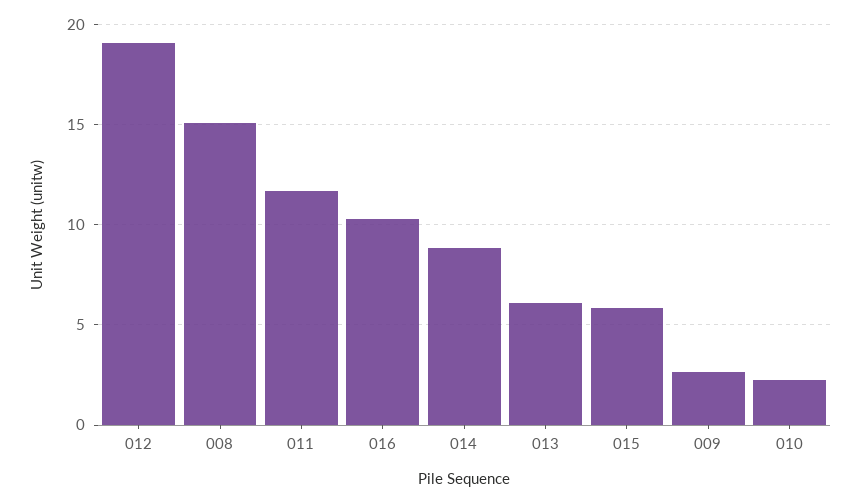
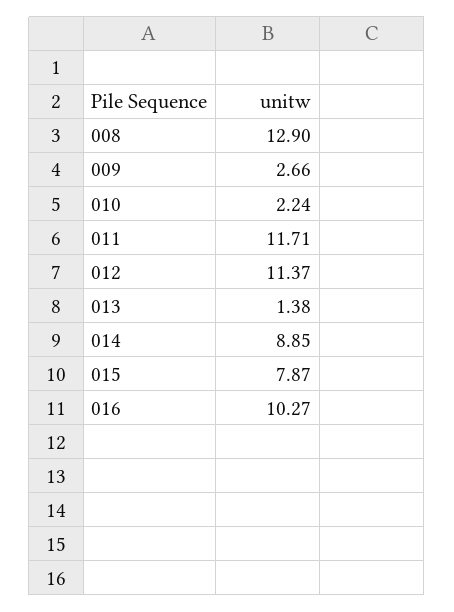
  {
-   "012": 19,
+   "012": 11.37,
-   "008": 15,
+   "008": 12.9,
    "011": 11.71,
    "016": 10.27,
    "014": 8.85,
-   "013": 6,
+   "013": 1.38,
-   "015": 6,
+   "015": 7.87,
    "009": 2.66,
    "010": 2.24
  }

